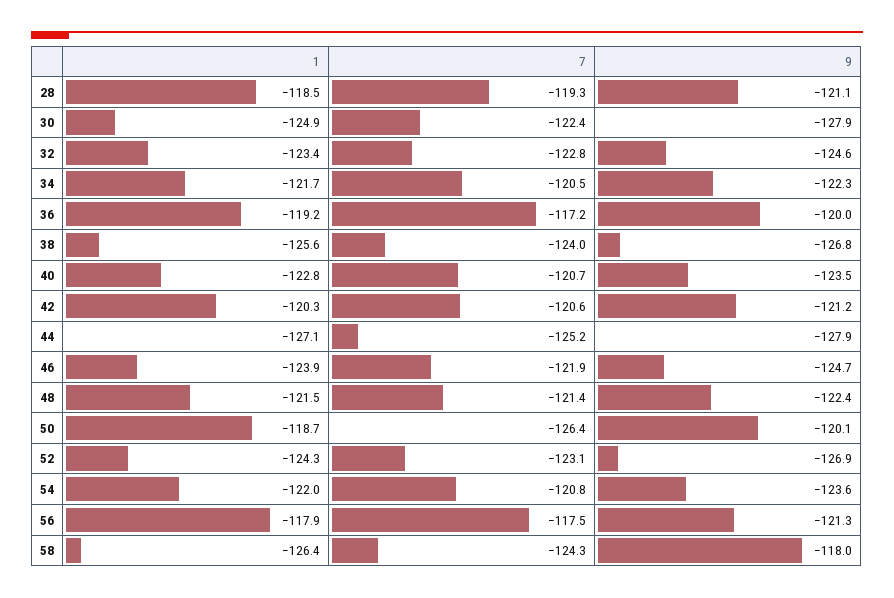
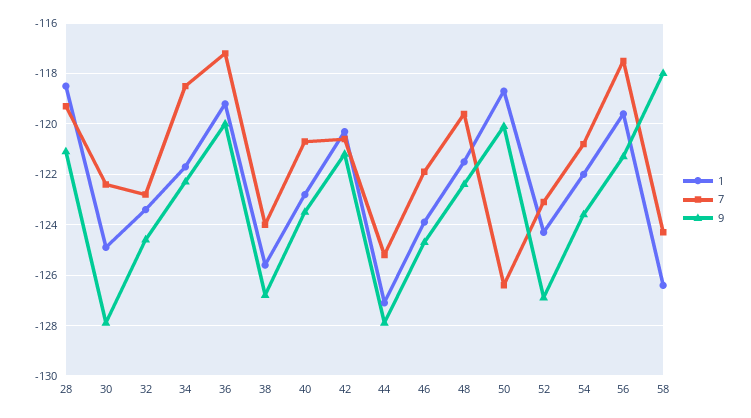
  {
    "1": {
      "28": -118.5,
      "30": -124.9,
      "32": -123.4,
      "34": -121.7,
      "36": -119.2,
      "38": -125.6,
      "40": -122.8,
      "42": -120.3,
      "44": -127.1,
      "46": -123.9,
      "48": -121.5,
      "50": -118.7,
      "52": -124.3,
      "54": -122,
-     "56": -117.9,
+     "56": -119.5,
      "58": -126.4
    },
    "7": {
      "28": -119.3,
      "30": -122.4,
      "32": -122.8,
-     "34": -120.5,
+     "34": -118.5,
      "36": -117.2,
      "38": -124,
      "40": -120.7,
      "42": -120.6,
      "44": -125.2,
      "46": -121.9,
-     "48": -121.4,
+     "48": -119.5,
      "50": -126.4,
      "52": -123.1,
      "54": -120.8,
      "56": -117.5,
      "58": -124.3
    },
    "9": {
      "28": -121.1,
      "30": -127.9,
      "32": -124.6,
      "34": -122.3,
      "36": -120,
      "38": -126.8,
      "40": -123.5,
      "42": -121.2,
      "44": -127.9,
      "46": -124.7,
      "48": -122.4,
      "50": -120.1,
      "52": -126.9,
      "54": -123.6,
      "56": -121.3,
      "58": -118
    }
  }

